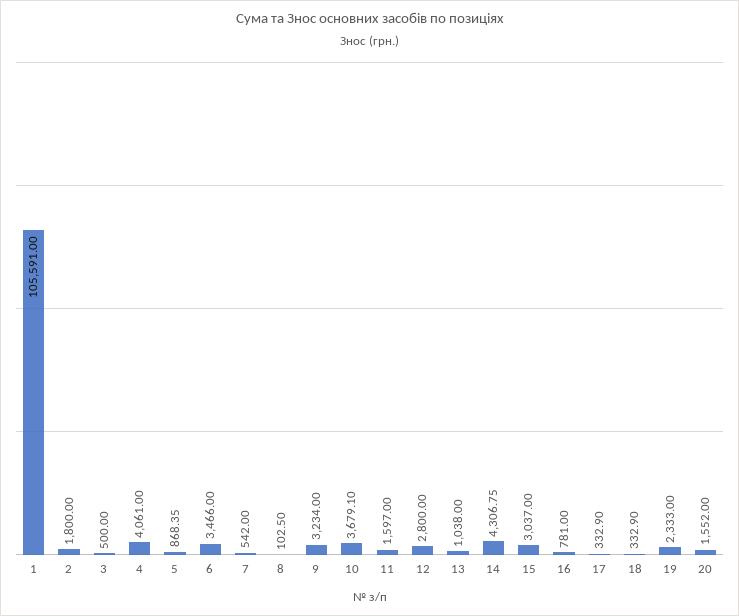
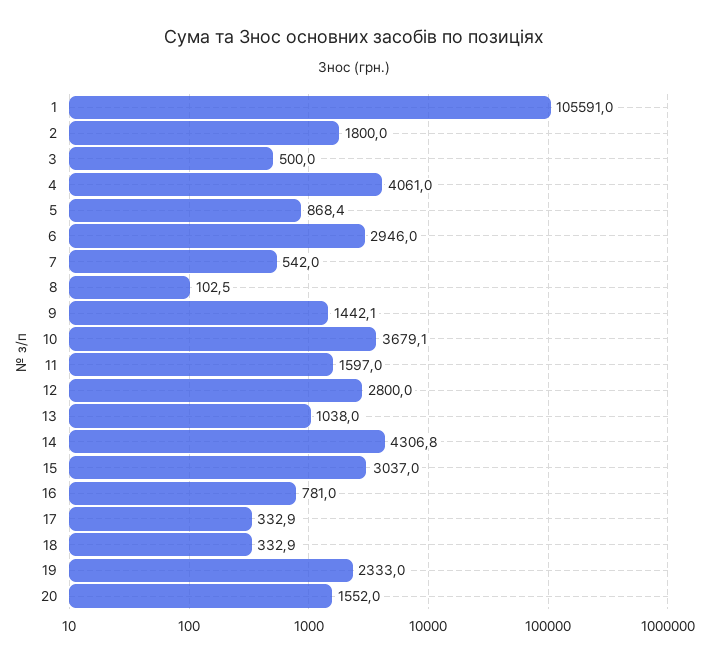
  {
    "1": 105591,
    "2": 1800,
    "3": 500,
    "4": 4061,
    "5": 868.35,
-   "6": 3466,
+   "6": 2946,
    "7": 542,
    "8": 102.5,
-   "9": 3234,
+   "9": 1442.1,
    "10": 3679.1,
    "11": 1597,
    "12": 2800,
    "13": 1038,
    "14": 4306.75,
    "15": 3037,
    "16": 781,
    "17": 332.9,
    "18": 332.9,
    "19": 2333,
    "20": 1552
  }

